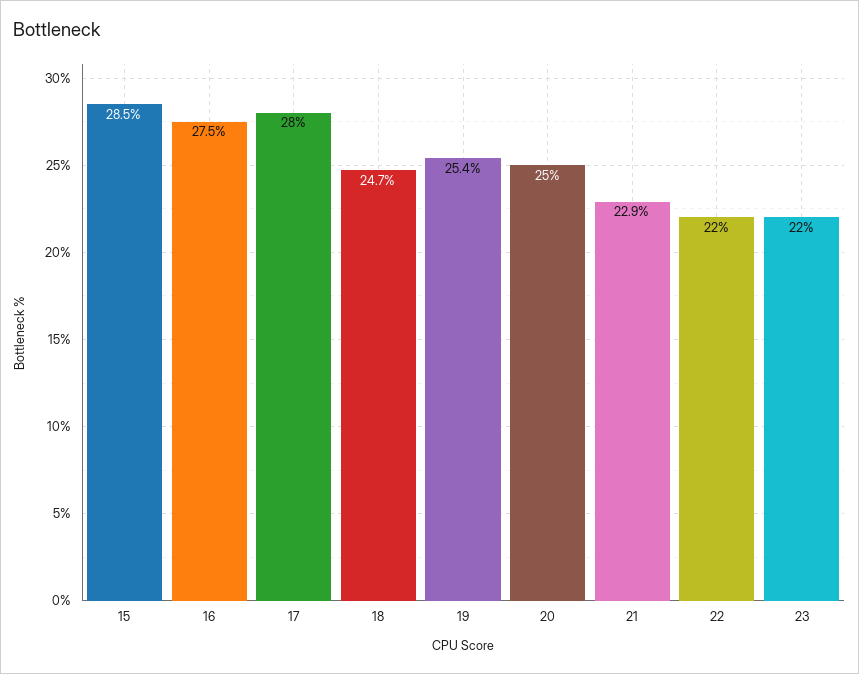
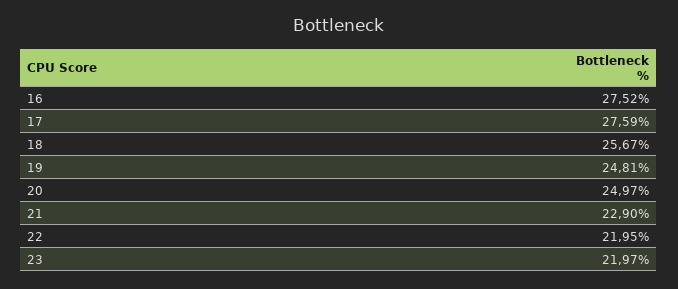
  {
-   "15": 28.5,
    "16": 27.52,
-   "17": 28,
+   "17": 27.59,
-   "18": 24.7,
+   "18": 25.67,
-   "19": 25.4,
+   "19": 24.81,
    "20": 24.97,
    "21": 22.9,
    "22": 21.95,
    "23": 21.97
  }

